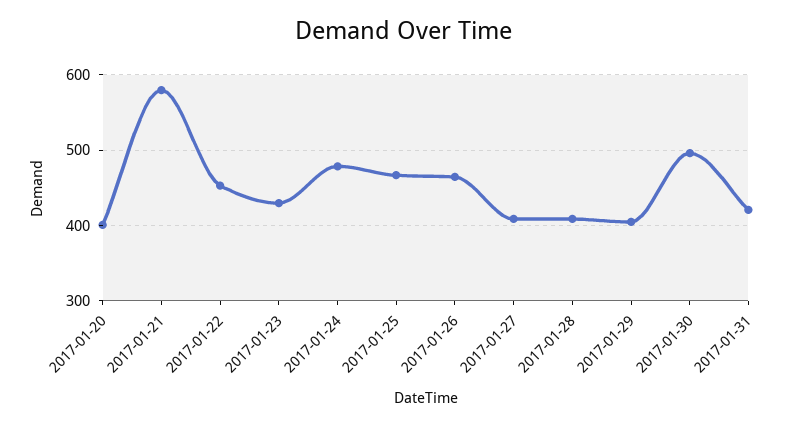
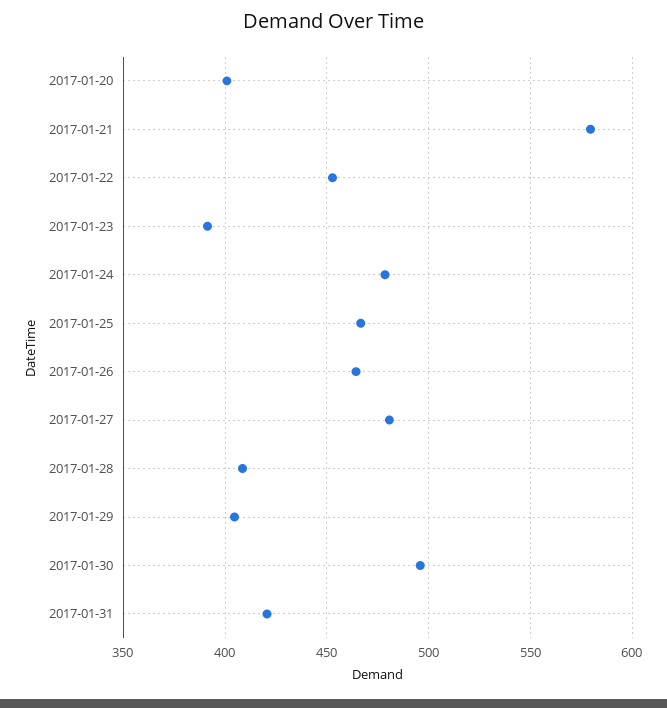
  {
    "2017-01-20": 400,
    "2017-01-21": 580,
    "2017-01-22": 455,
-   "2017-01-23": 430,
+   "2017-01-23": 390,
    "2017-01-24": 480,
    "2017-01-25": 465,
    "2017-01-26": 465,
-   "2017-01-27": 410,
+   "2017-01-27": 480,
    "2017-01-28": 410,
    "2017-01-29": 405,
    "2017-01-30": 495,
    "2017-01-31": 420
  }

